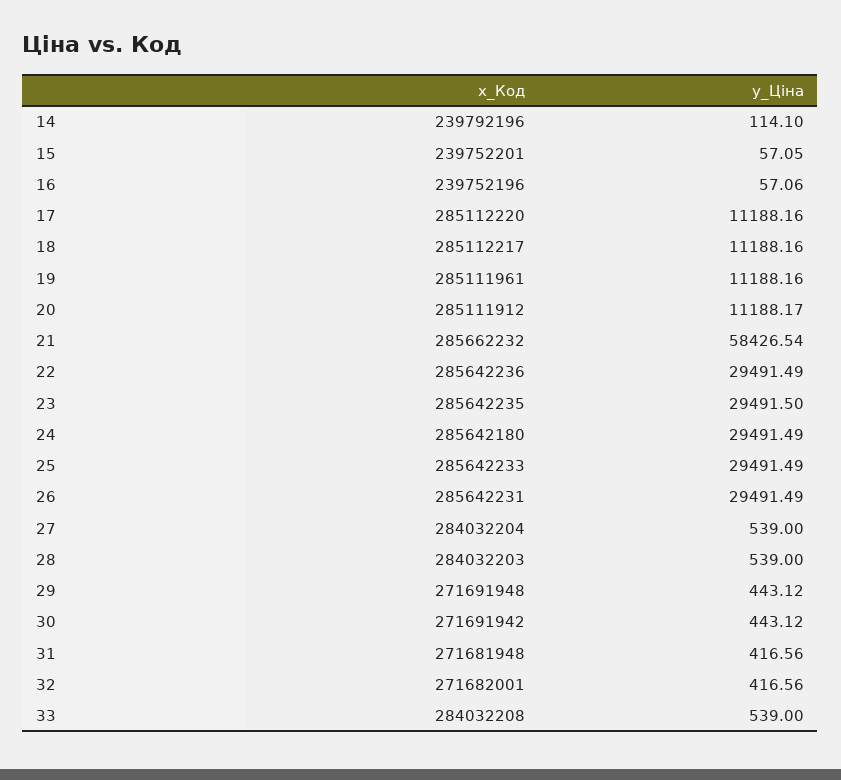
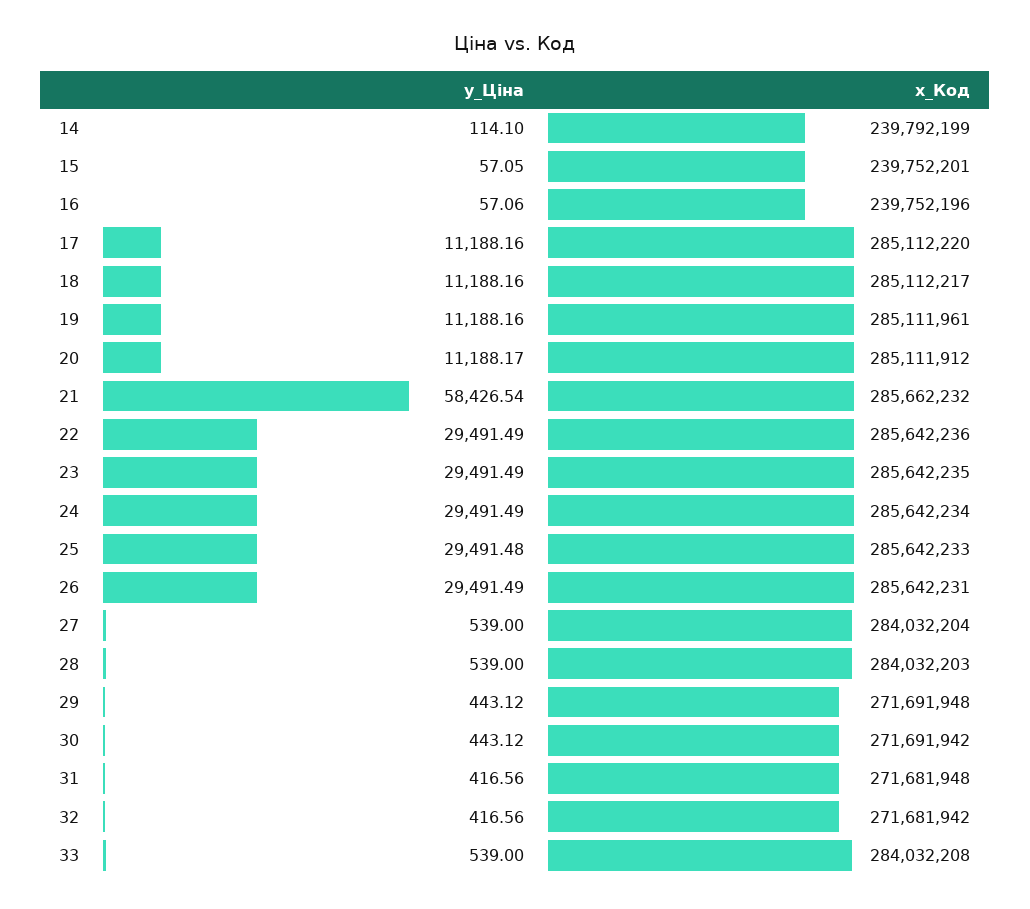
  {
    "x_Код": {
-     "14": 239792196,
+     "14": 239792199,
      "15": 239752201,
      "16": 239752196,
      "17": 285112220,
      "18": 285112217,
      "19": 285111961,
      "20": 285111912,
      "21": 285662232,
      "22": 285642236,
      "23": 285642235,
-     "24": 285642180,
+     "24": 285642234,
      "25": 285642233,
      "26": 285642231,
      "27": 284032204,
      "28": 284032203,
      "29": 271691948,
      "30": 271691942,
      "31": 271681948,
-     "32": 271682001,
+     "32": 271681942,
      "33": 284032208
    },
    "y_Ціна": {
      "14": 114.1,
      "15": 57.05,
      "16": 57.06,
      "17": 11188.16,
      "18": 11188.16,
      "19": 11188.16,
      "20": 11188.17,
      "21": 58426.54,
      "22": 29491.49,
-     "23": 29491.5,
+     "23": 29491.49,
      "24": 29491.49,
-     "25": 29491.49,
+     "25": 29491.48,
      "26": 29491.49,
      "27": 539,
      "28": 539,
      "29": 443.12,
      "30": 443.12,
      "31": 416.56,
      "32": 416.56,
      "33": 539
    }
  }

